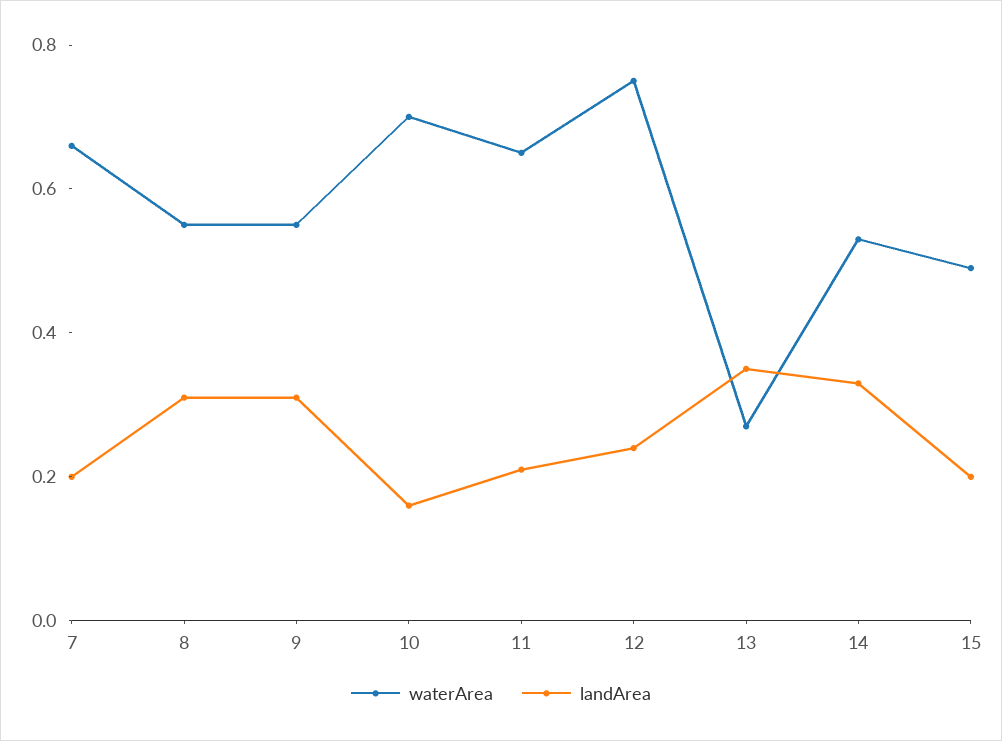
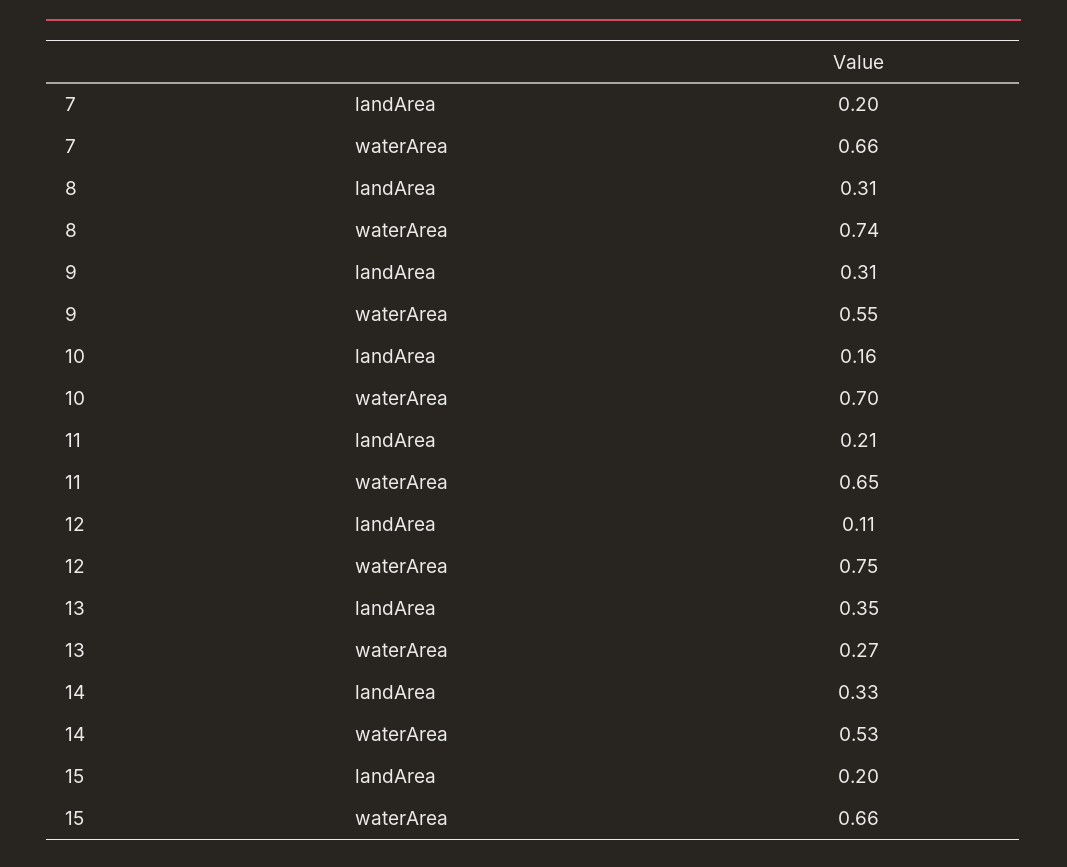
  {
    "waterArea": {
      "7": 0.66,
-     "8": 0.55,
+     "8": 0.74,
      "9": 0.55,
      "10": 0.7,
      "11": 0.65,
      "12": 0.75,
      "13": 0.27,
      "14": 0.53,
-     "15": 0.5
+     "15": 0.66
    },
    "landArea": {
      "7": 0.2,
      "8": 0.31,
      "9": 0.31,
      "10": 0.16,
      "11": 0.21,
-     "12": 0.25,
+     "12": 0.11,
      "13": 0.35,
      "14": 0.33,
      "15": 0.2
    }
  }

